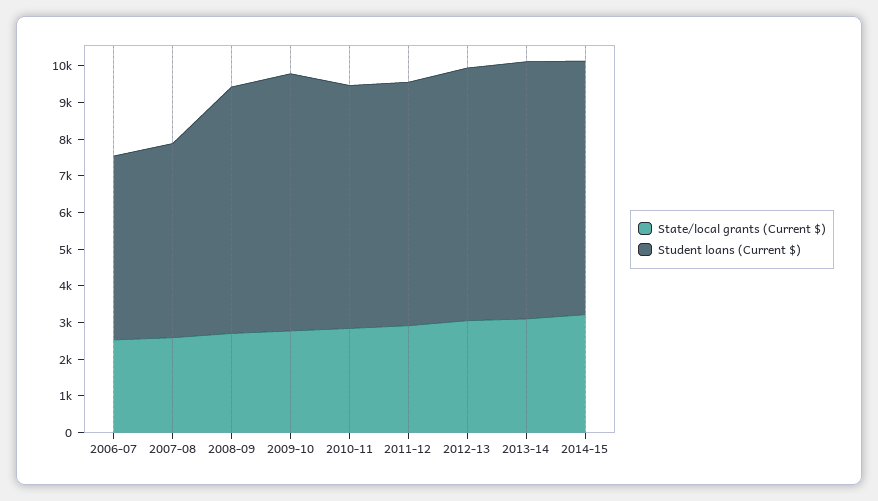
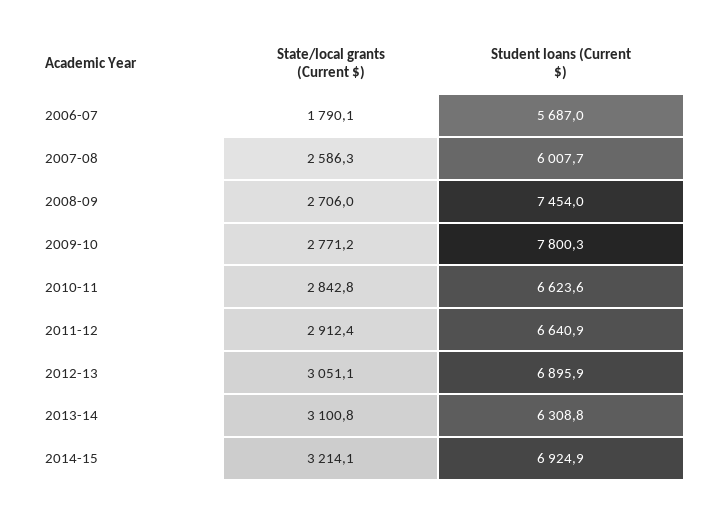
  {
    "State/local grants (Current $)": {
-     "2006-07": 2500,
+     "2006-07": 1790.1,
      "2007-08": 2586.3,
      "2008-09": 2706,
      "2009-10": 2771.2,
      "2010-11": 2842.8,
      "2011-12": 2912.4,
      "2012-13": 3051.1,
      "2013-14": 3100.8,
      "2014-15": 3214.1
    },
    "Student loans (Current $)": {
-     "2006-07": 5000,
+     "2006-07": 5687,
-     "2007-08": 5250,
+     "2007-08": 6007.7,
-     "2008-09": 6750,
+     "2008-09": 7454,
-     "2009-10": 7000,
+     "2009-10": 7800.3,
      "2010-11": 6623.6,
      "2011-12": 6640.9,
      "2012-13": 6895.9,
-     "2013-14": 7000,
+     "2013-14": 6308.8,
      "2014-15": 6924.9
    }
  }

